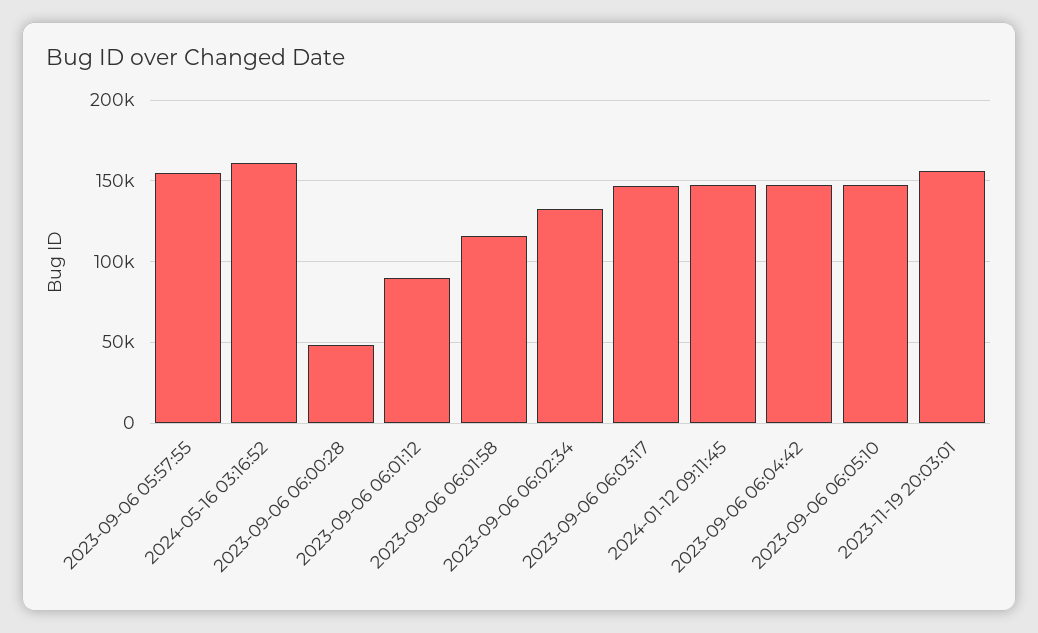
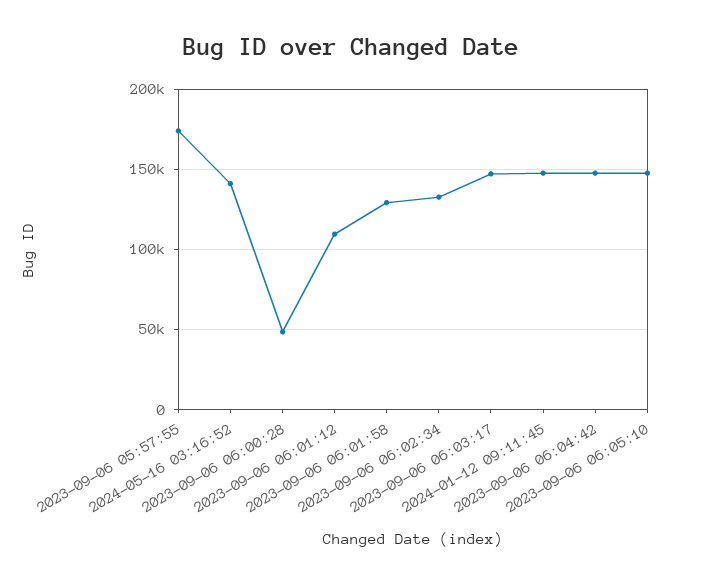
  {
-   "2023-09-06 05:57:55": 155000,
+   "2023-09-06 05:57:55": 175000,
-   "2024-05-16 03:16:52": 160000,
+   "2024-05-16 03:16:52": 140000,
    "2023-09-06 06:00:28": 50000,
-   "2023-09-06 06:01:12": 90000,
+   "2023-09-06 06:01:12": 110000,
-   "2023-09-06 06:01:58": 115000,
+   "2023-09-06 06:01:58": 130000,
    "2023-09-06 06:02:34": 135000,
    "2023-09-06 06:03:17": 145000,
    "2024-01-12 09:11:45": 150000,
    "2023-09-06 06:04:42": 150000,
-   "2023-09-06 06:05:10": 150000,
+   "2023-09-06 06:05:10": 150000
-   "2023-11-19 20:03:01": 155000
  }

